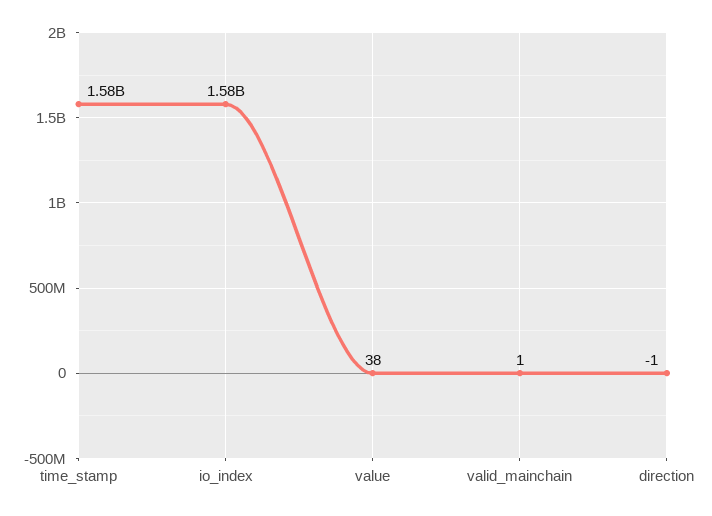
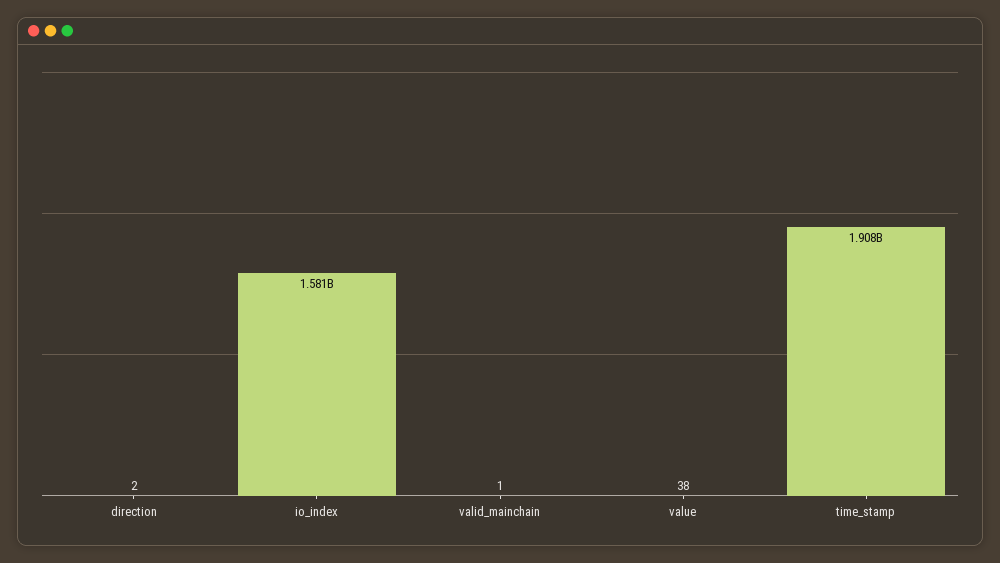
  {
-   "time_stamp": 1580000000,
+   "time_stamp": 1908000000,
    "io_index": 1581000000,
    "value": 38,
    "valid_mainchain": 1,
-   "direction": -1
+   "direction": 2
  }

